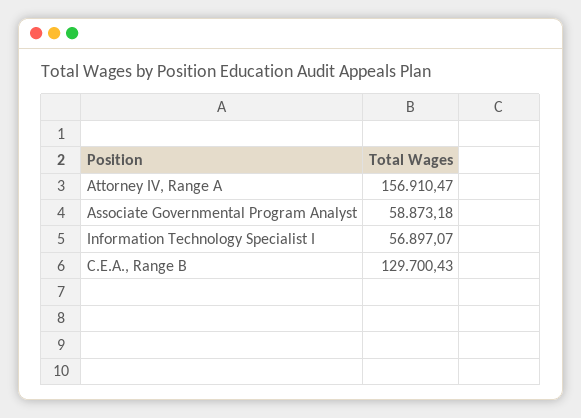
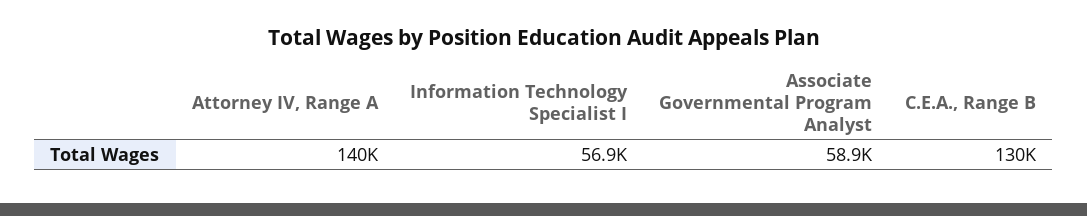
  {
-   "Attorney IV, Range A": 156910.47,
+   "Attorney IV, Range A": 140000,
    "Associate Governmental Program Analyst": 58873.18,
    "Information Technology Specialist I": 56897.07,
    "C.E.A., Range B": 129700.43
  }

